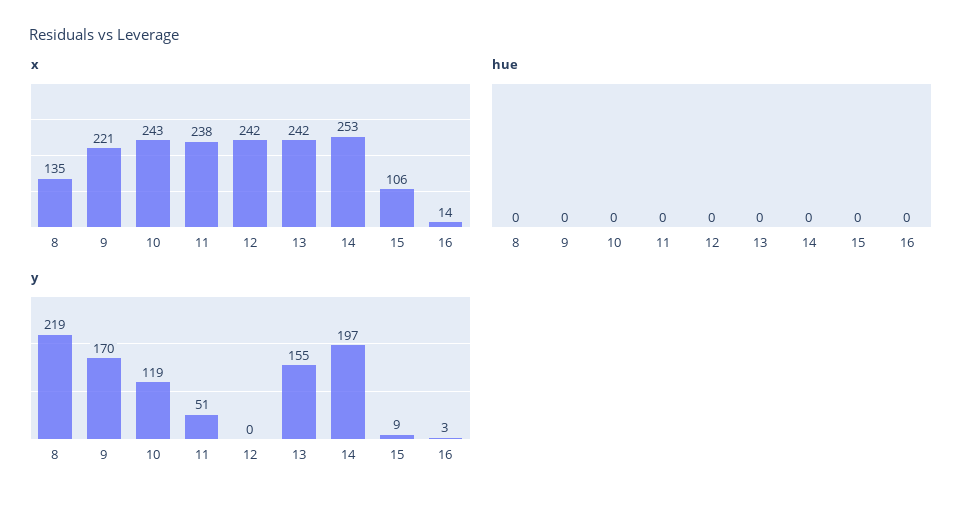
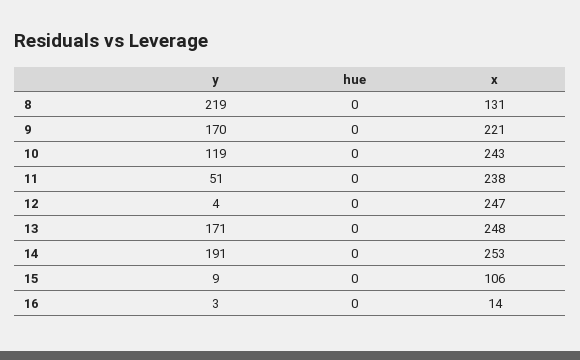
  {
    "x": {
-     "8": 135,
+     "8": 131,
      "9": 221,
      "10": 243,
      "11": 238,
-     "12": 242,
+     "12": 247,
-     "13": 242,
+     "13": 248,
      "14": 253,
      "15": 106,
      "16": 14
    },
    "hue": {
      "8": 0,
      "9": 0,
      "10": 0,
      "11": 0,
      "12": 0,
      "13": 0,
      "14": 0,
      "15": 0,
      "16": 0
    },
    "y": {
      "8": 219,
      "9": 170,
      "10": 119,
      "11": 51,
-     "12": 0,
+     "12": 4,
-     "13": 155,
+     "13": 171,
-     "14": 197,
+     "14": 191,
      "15": 9,
      "16": 3
    }
  }

